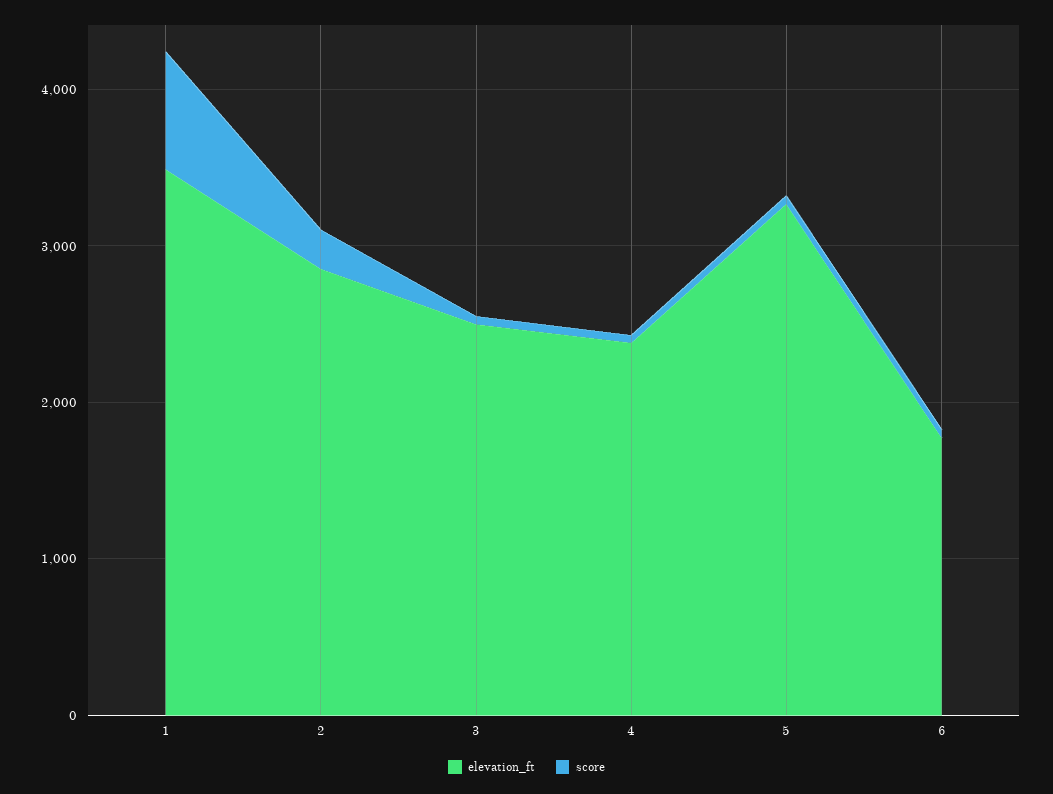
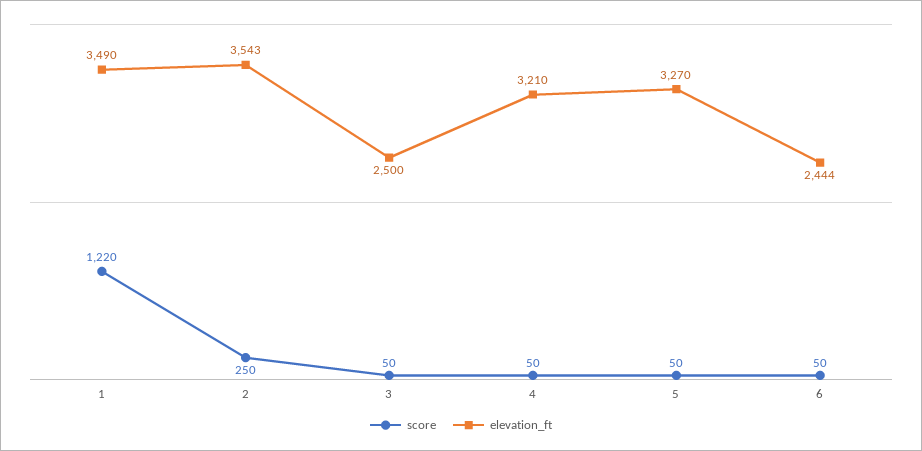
  {
    "elevation_ft": {
      "1": 3490,
-     "2": 2800,
+     "2": 3543,
      "3": 2500,
-     "4": 2400,
+     "4": 3210,
      "5": 3270,
-     "6": 1800
+     "6": 2444
    },
    "score": {
-     "1": 800,
+     "1": 1220,
      "2": 250,
      "3": 50,
      "4": 50,
      "5": 50,
      "6": 50
    }
  }

